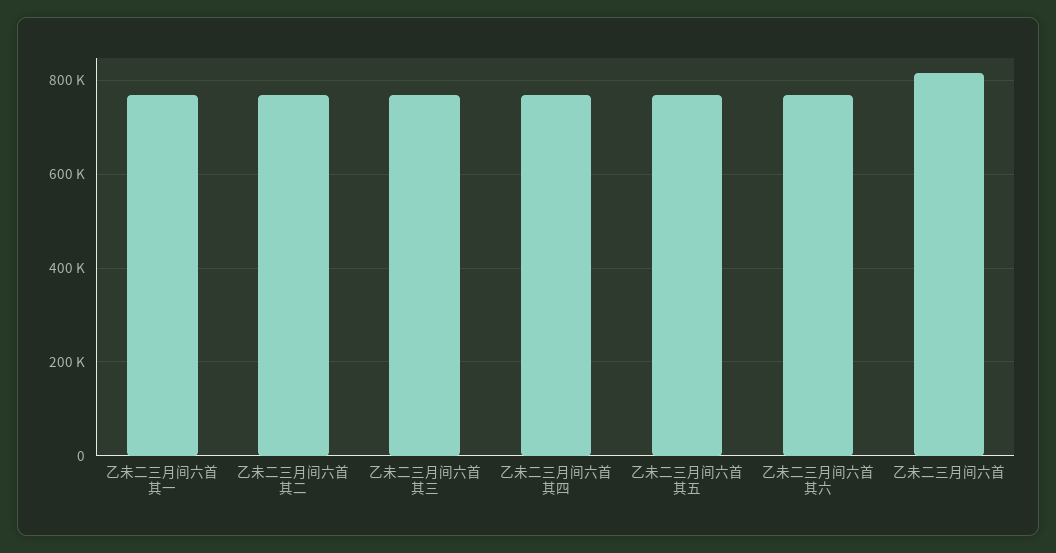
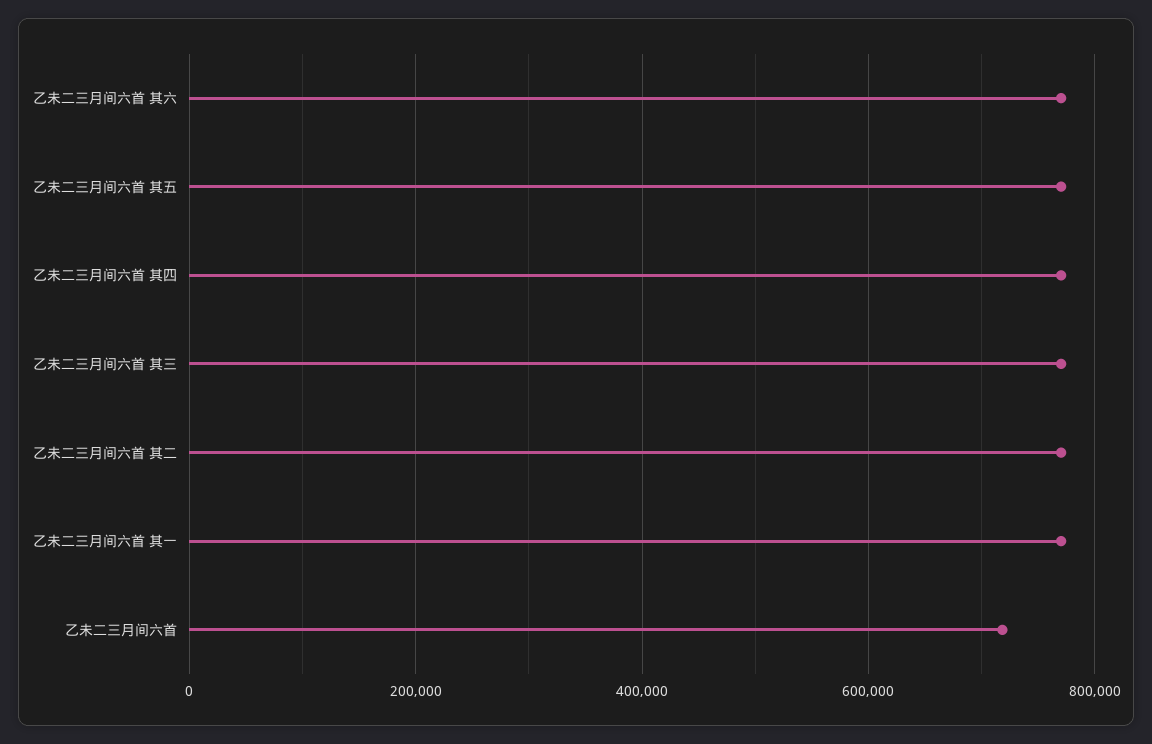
  {
    "乙未二三月间六首 其一": 780000,
    "乙未二三月间六首 其二": 780000,
    "乙未二三月间六首 其三": 780000,
    "乙未二三月间六首 其四": 780000,
    "乙未二三月间六首 其五": 780000,
    "乙未二三月间六首 其六": 780000,
-   "乙未二三月间六首": 820000
+   "乙未二三月间六首": 720000
  }

